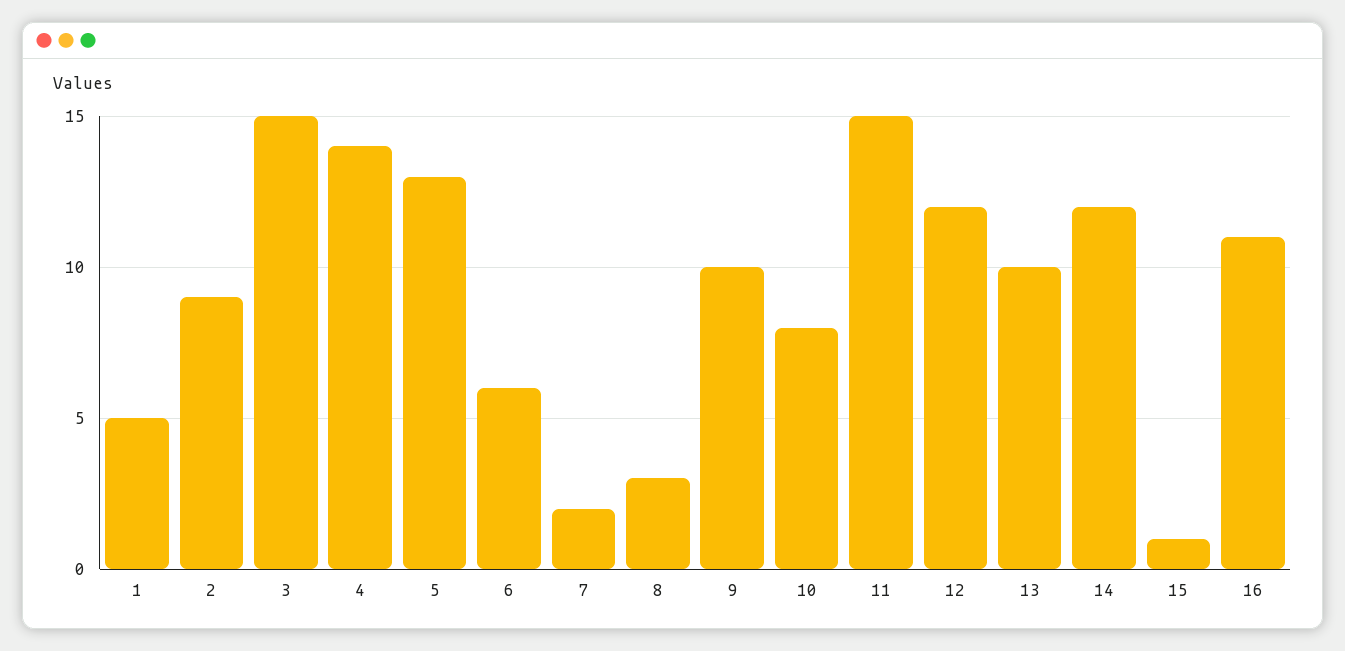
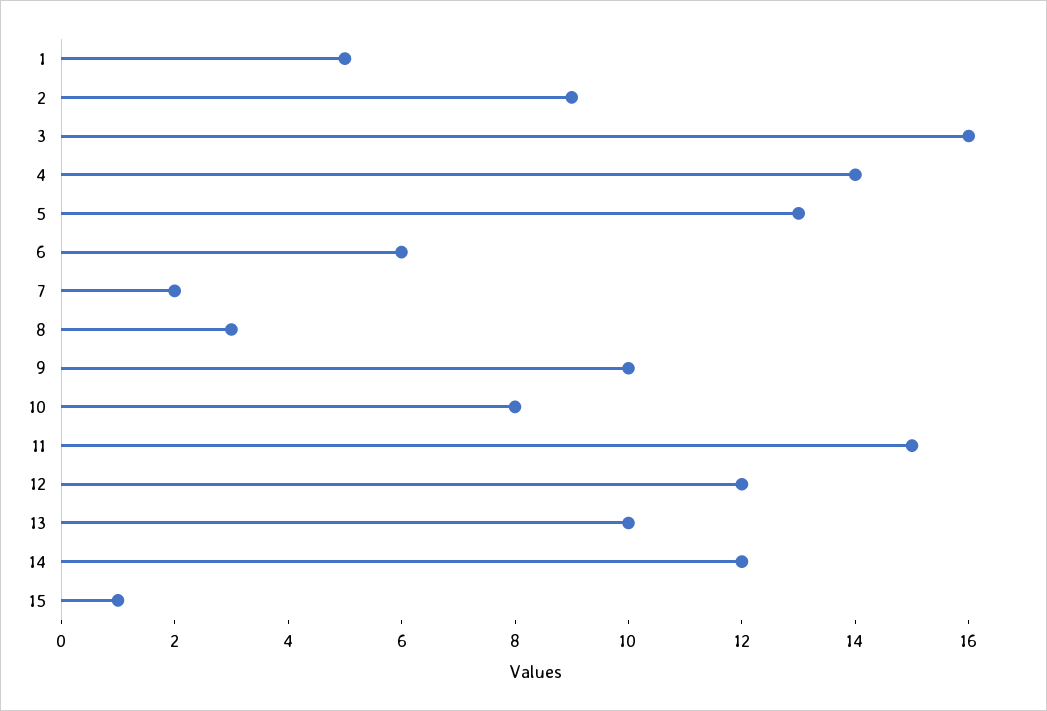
  {
    "1": 5,
    "2": 9,
-   "3": 15,
+   "3": 16,
    "4": 14,
    "5": 13,
    "6": 6,
    "7": 2,
    "8": 3,
    "9": 10,
    "10": 8,
    "11": 15,
    "12": 12,
    "13": 10,
    "14": 12,
-   "15": 1,
+   "15": 1
-   "16": 11
  }

